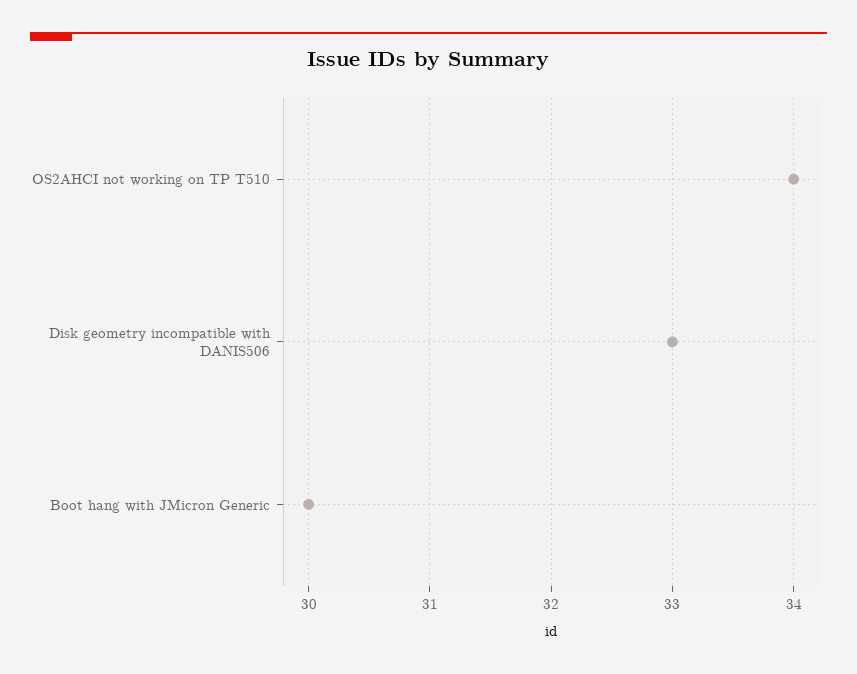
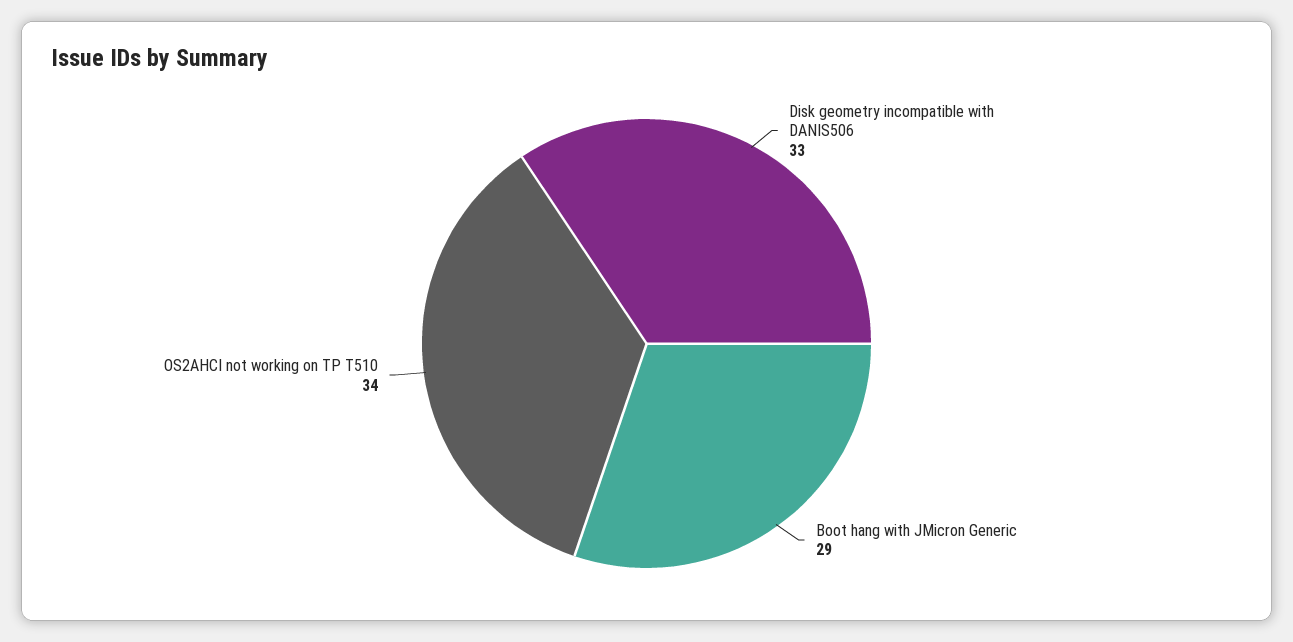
  {
    "OS2AHCI not working on TP T510": 34,
    "Disk geometry incompatible with DANIS506": 33,
-   "Boot hang with JMicron Generic": 30
+   "Boot hang with JMicron Generic": 29
  }

